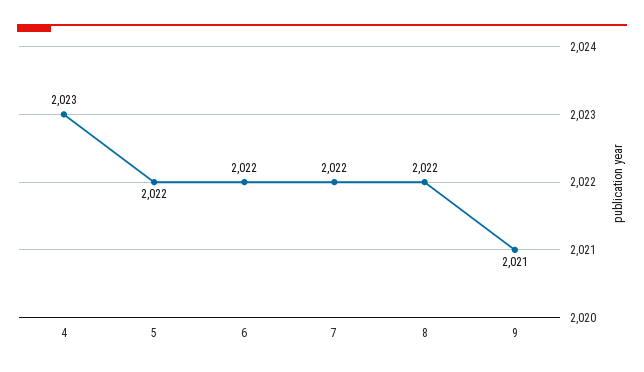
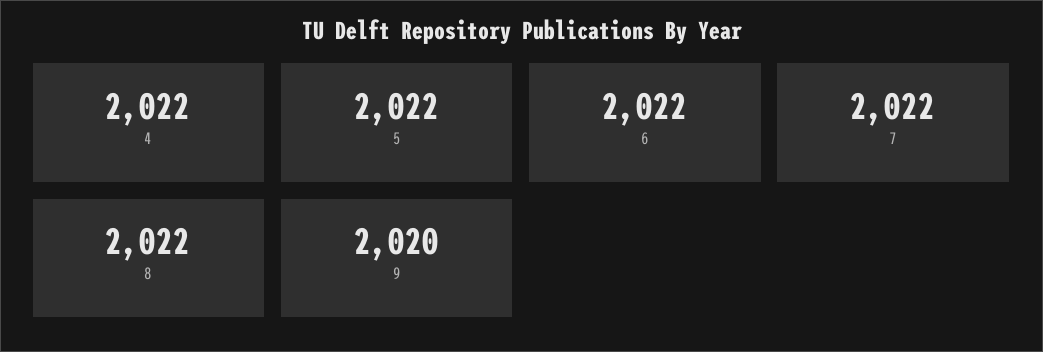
  {
-   "4": 2023,
+   "4": 2022,
    "5": 2022,
    "6": 2022,
    "7": 2022,
    "8": 2022,
-   "9": 2021
+   "9": 2020
  }

